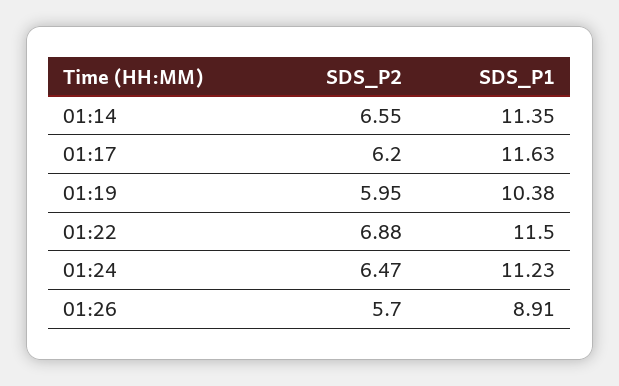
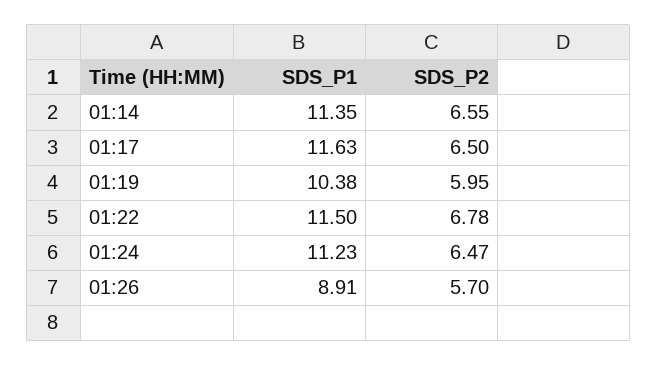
  {
    "SDS_P2": {
      "01:14": 6.55,
-     "01:17": 6.2,
+     "01:17": 6.5,
      "01:19": 5.95,
-     "01:22": 6.88,
+     "01:22": 6.78,
      "01:24": 6.47,
      "01:26": 5.7
    },
    "SDS_P1": {
      "01:14": 11.35,
      "01:17": 11.63,
      "01:19": 10.38,
      "01:22": 11.5,
      "01:24": 11.23,
      "01:26": 8.91
    }
  }

